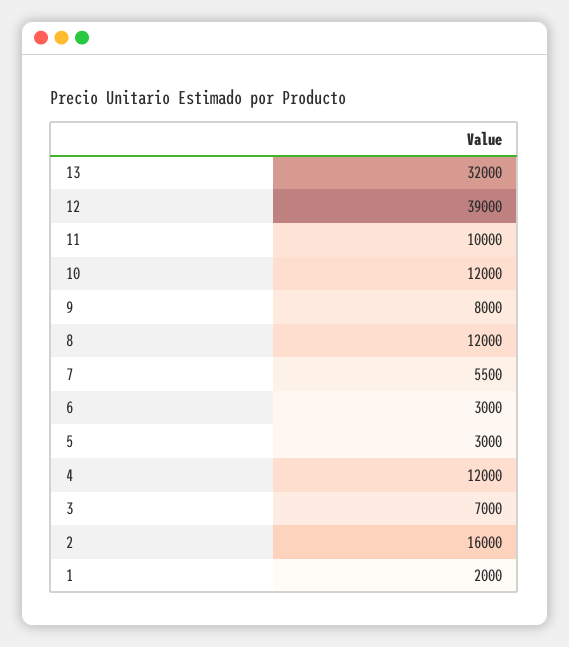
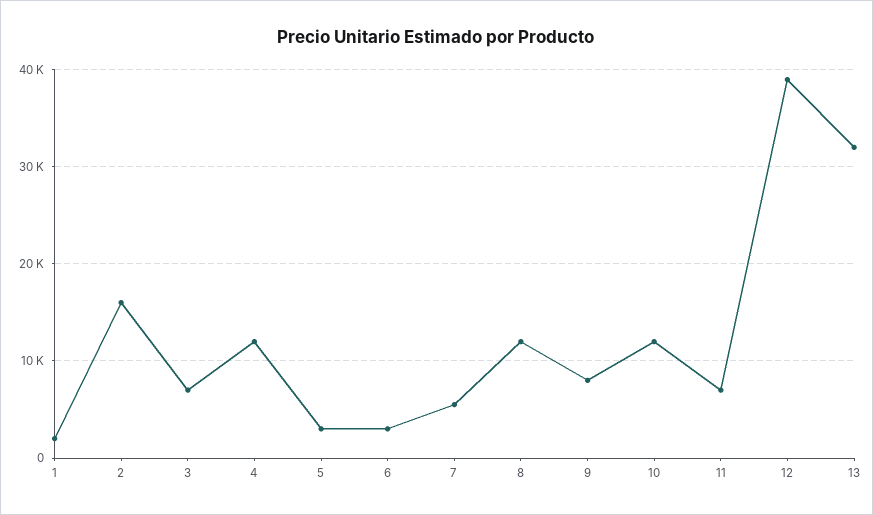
  {
    "13": 32000,
    "12": 39000,
-   "11": 10000,
+   "11": 7000,
    "10": 12000,
    "9": 8000,
    "8": 12000,
    "7": 5500,
    "6": 3000,
    "5": 3000,
    "4": 12000,
    "3": 7000,
    "2": 16000,
    "1": 2000
  }

